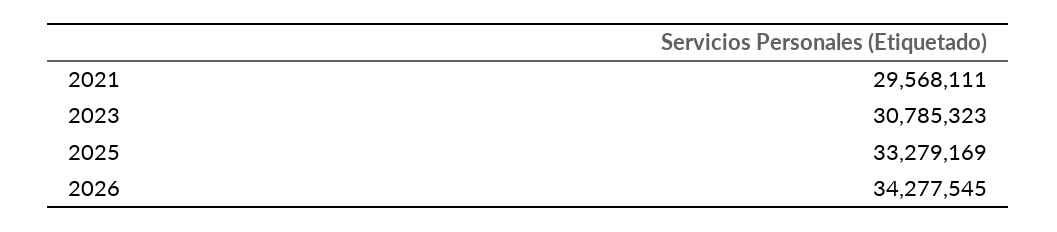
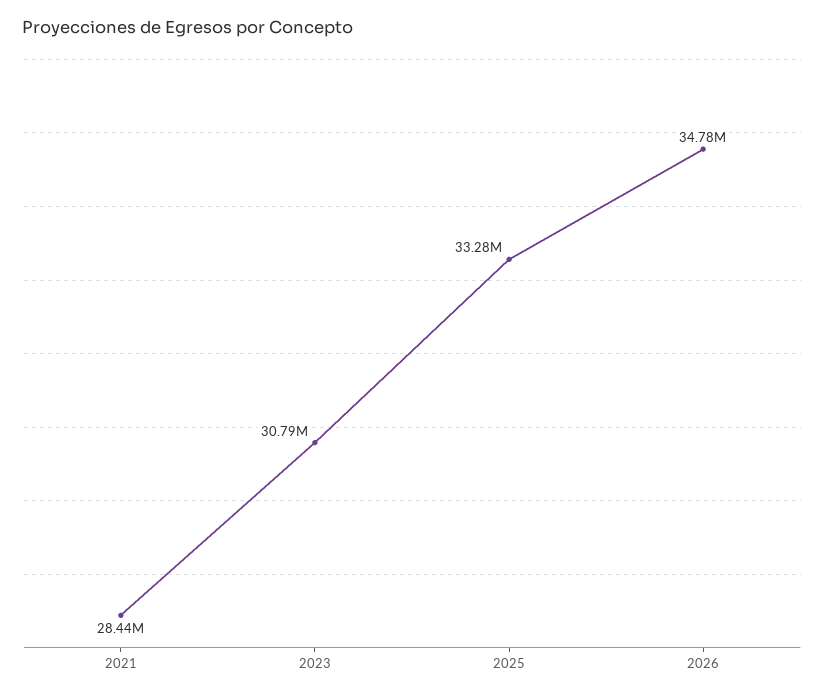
  {
-   "2021": 29568111,
+   "2021": 28440000,
    "2023": 30785323,
    "2025": 33279169,
-   "2026": 34277545
+   "2026": 34780000
  }

